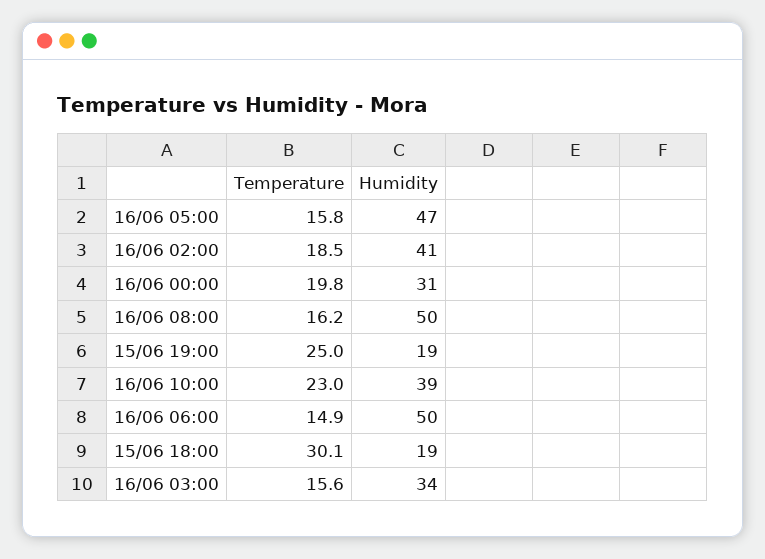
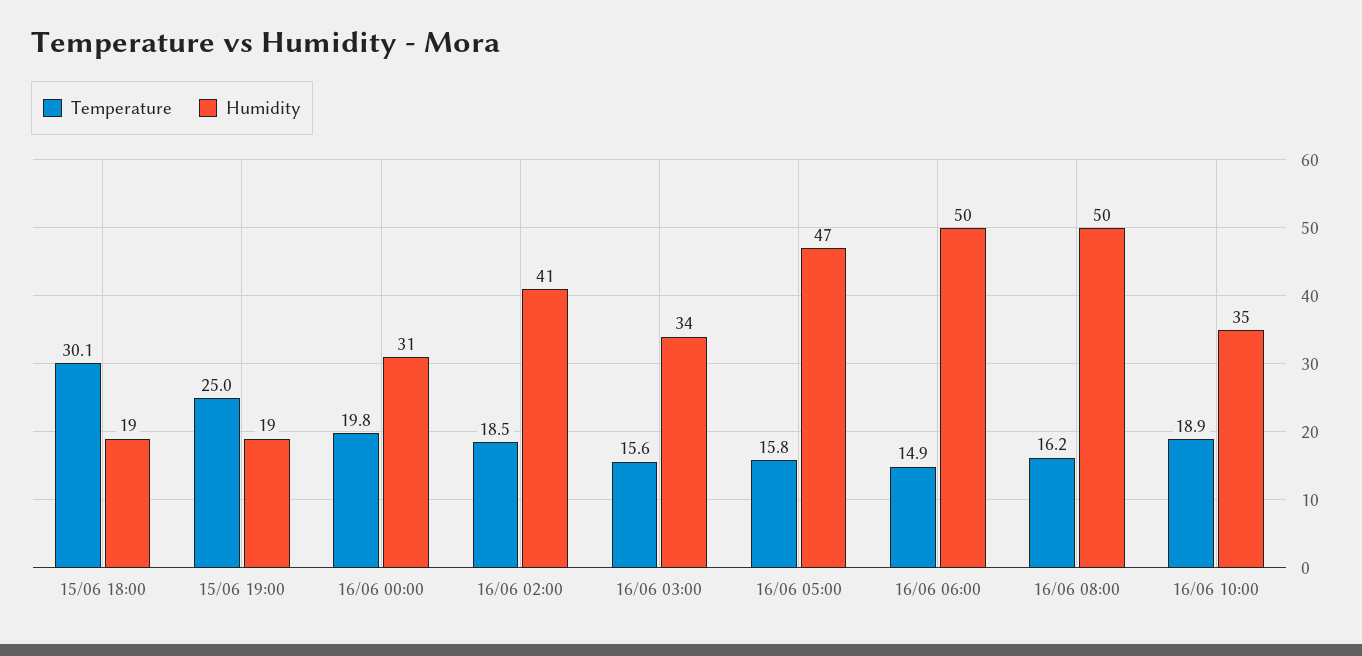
  {
    "Temperature": {
      "16/06 05:00": 15.8,
      "16/06 02:00": 18.5,
      "16/06 00:00": 19.8,
      "16/06 08:00": 16.2,
      "15/06 19:00": 25,
-     "16/06 10:00": 23,
+     "16/06 10:00": 18.9,
      "16/06 06:00": 14.9,
      "15/06 18:00": 30.1,
      "16/06 03:00": 15.6
    },
    "Humidity": {
      "16/06 05:00": 47,
      "16/06 02:00": 41,
      "16/06 00:00": 31,
      "16/06 08:00": 50,
      "15/06 19:00": 19,
-     "16/06 10:00": 39,
+     "16/06 10:00": 35,
      "16/06 06:00": 50,
      "15/06 18:00": 19,
      "16/06 03:00": 34
    }
  }

